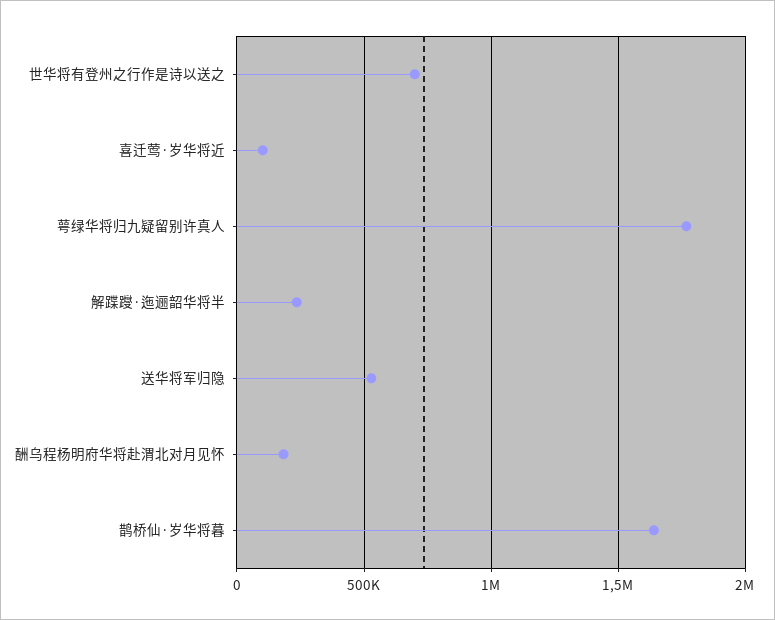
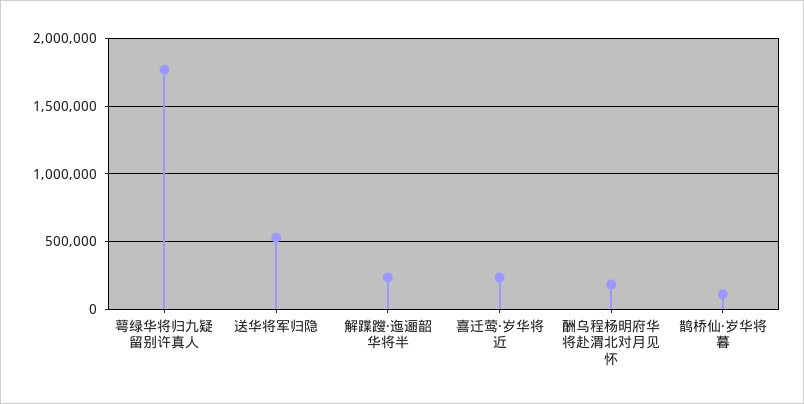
  {
-   "世华将有登州之行作是诗以送之": 700000,
-   "喜迁莺·岁华将近": 100000,
+   "喜迁莺·岁华将近": 250000,
    "萼绿华将归九疑留别许真人": 1750000,
    "解蹀躞·迤逦韶华将半": 250000,
    "送华将军归隐": 550000,
    "酬乌程杨明府华将赴渭北对月见怀": 200000,
-   "鹊桥仙·岁华将暮": 1650000
+   "鹊桥仙·岁华将暮": 100000
  }

